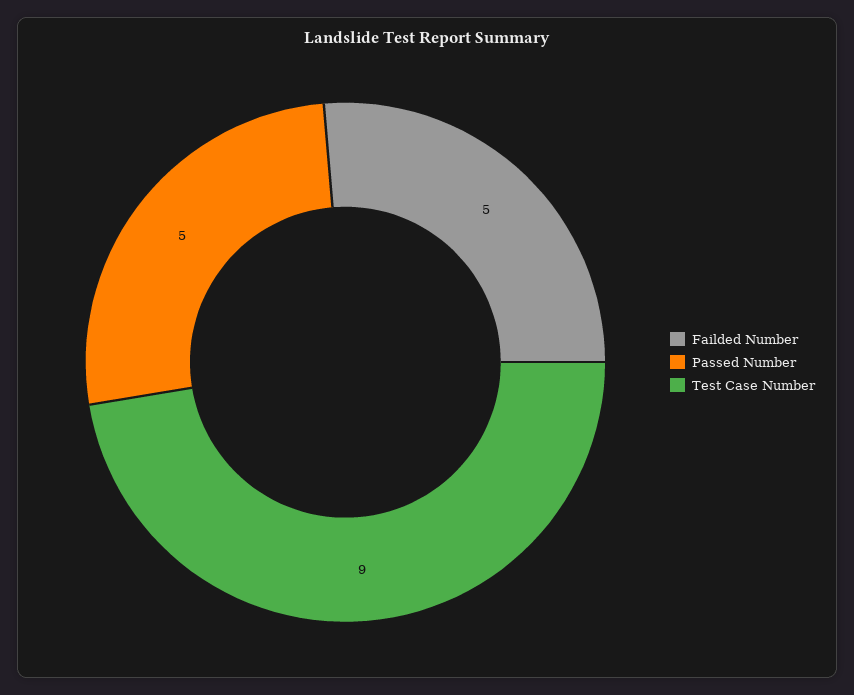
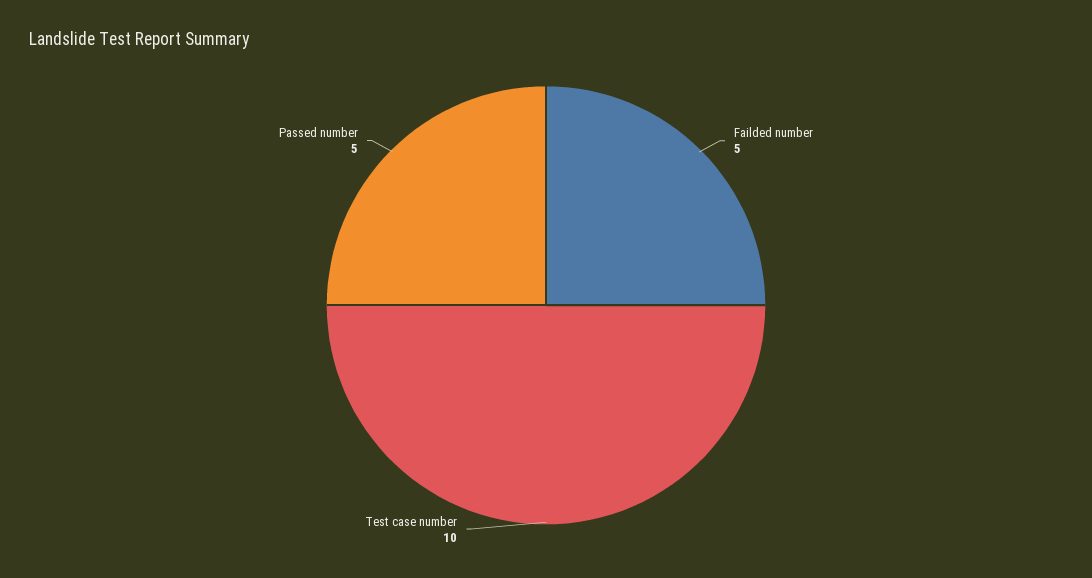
  {
    "Failded Number": 5,
    "Passed Number": 5,
-   "Test Case Number": 9
+   "Test Case Number": 10
  }

